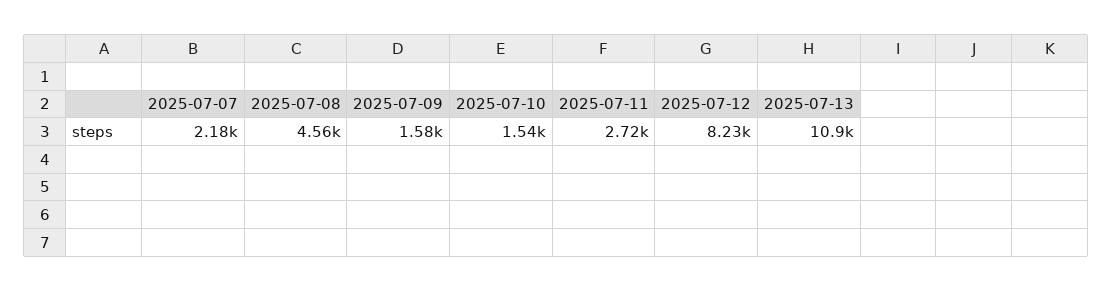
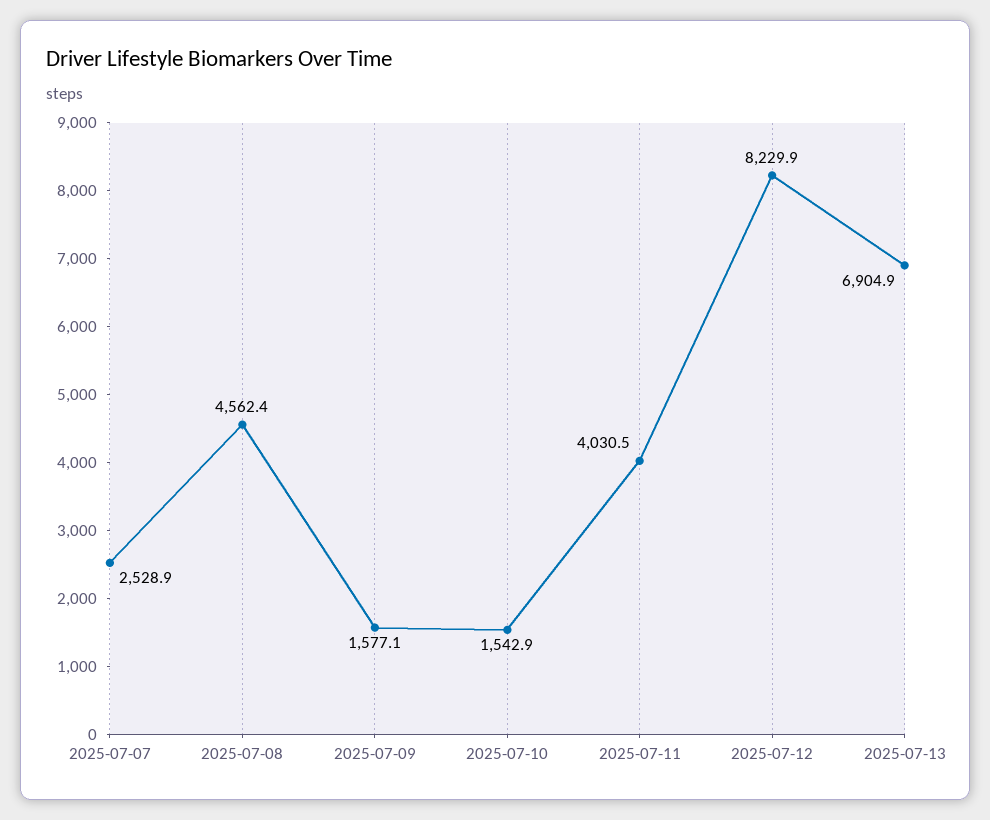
  {
-   "2025-07-07": 2180,
+   "2025-07-07": 2528.9,
    "2025-07-08": 4562.4,
    "2025-07-09": 1577.1,
    "2025-07-10": 1542.9,
-   "2025-07-11": 2720,
+   "2025-07-11": 4030.5,
    "2025-07-12": 8229.9,
-   "2025-07-13": 10900
+   "2025-07-13": 6904.9
  }

